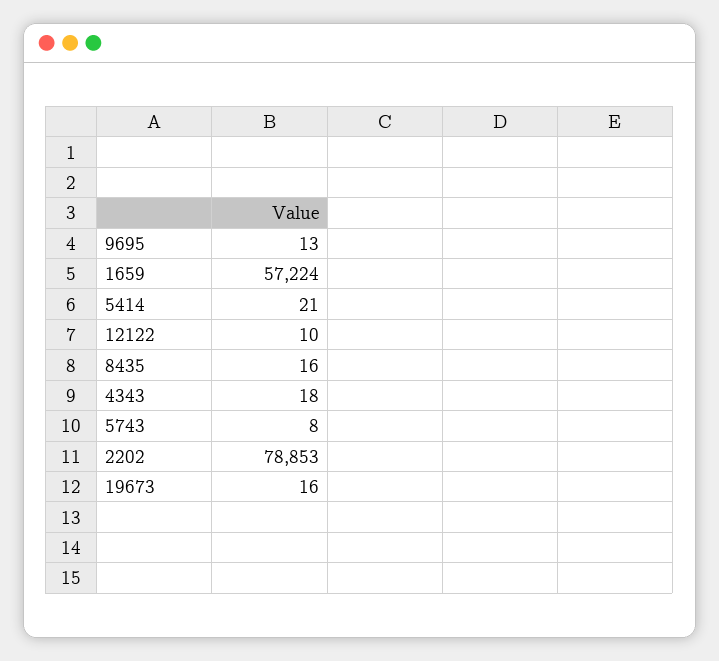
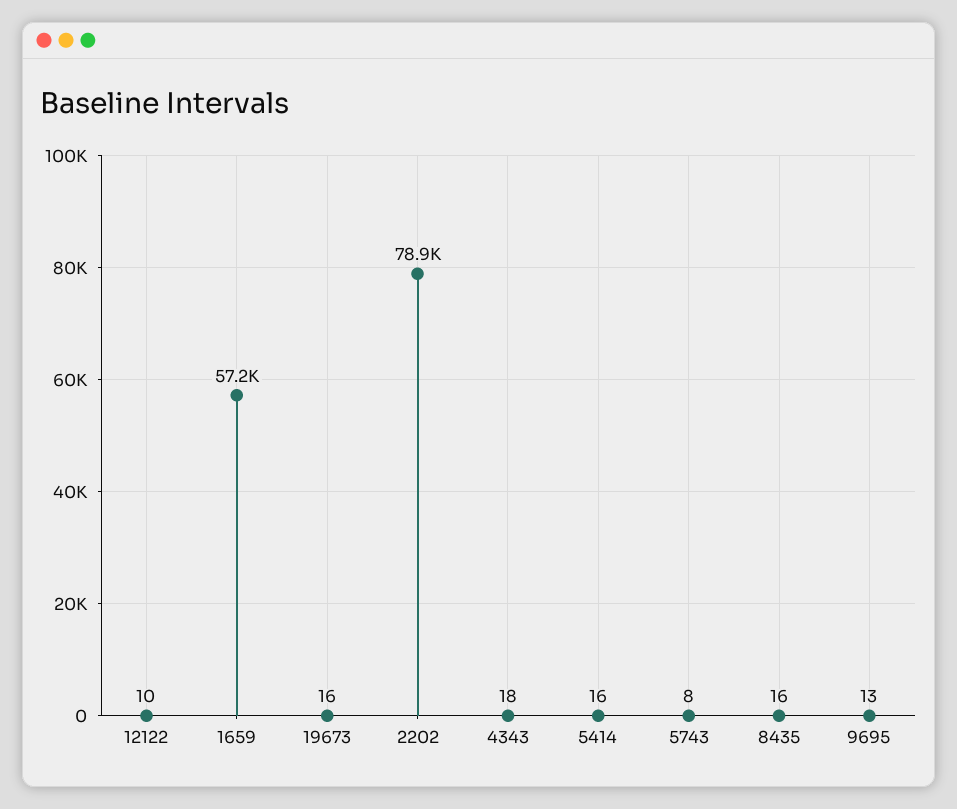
  {
    "9695": 13,
    "1659": 57224,
-   "5414": 21,
+   "5414": 16,
    "12122": 10,
    "8435": 16,
    "4343": 18,
    "5743": 8,
    "2202": 78853,
    "19673": 16
  }

